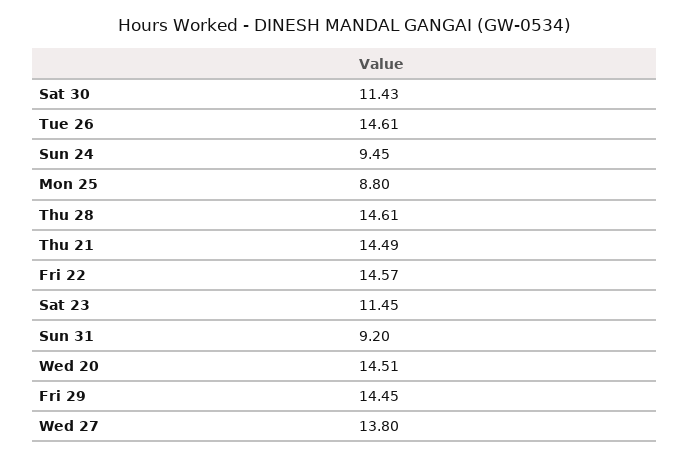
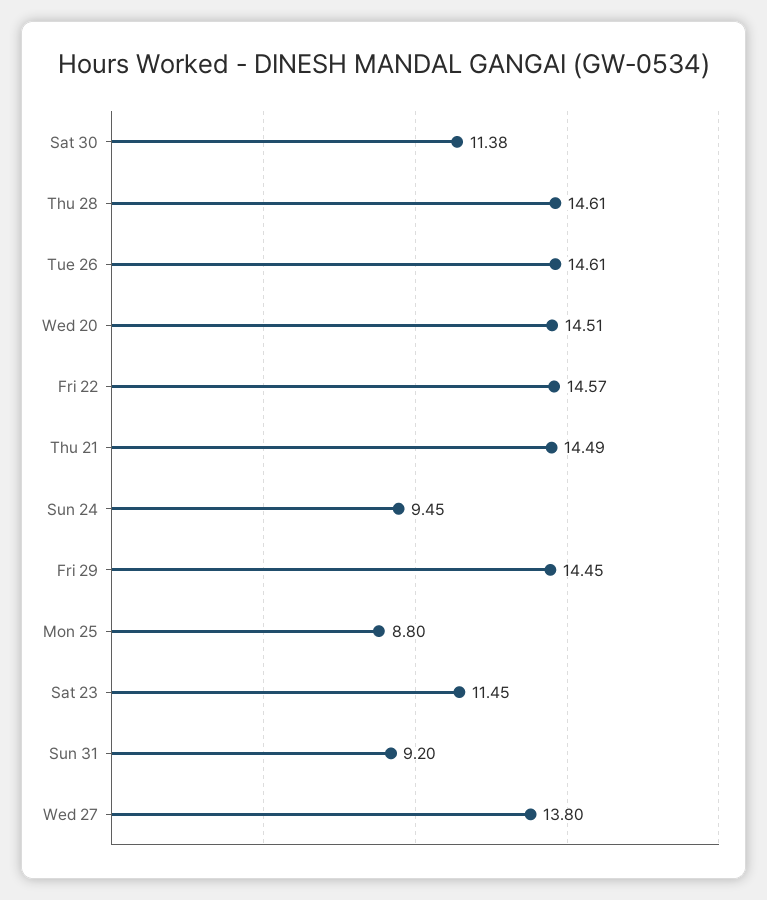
  {
-   "Sat 30": 11.43,
+   "Sat 30": 11.38,
    "Tue 26": 14.61,
    "Sun 24": 9.45,
    "Mon 25": 8.8,
    "Thu 28": 14.61,
    "Thu 21": 14.49,
    "Fri 22": 14.57,
    "Sat 23": 11.45,
    "Sun 31": 9.2,
    "Wed 20": 14.51,
    "Fri 29": 14.45,
    "Wed 27": 13.8
  }

